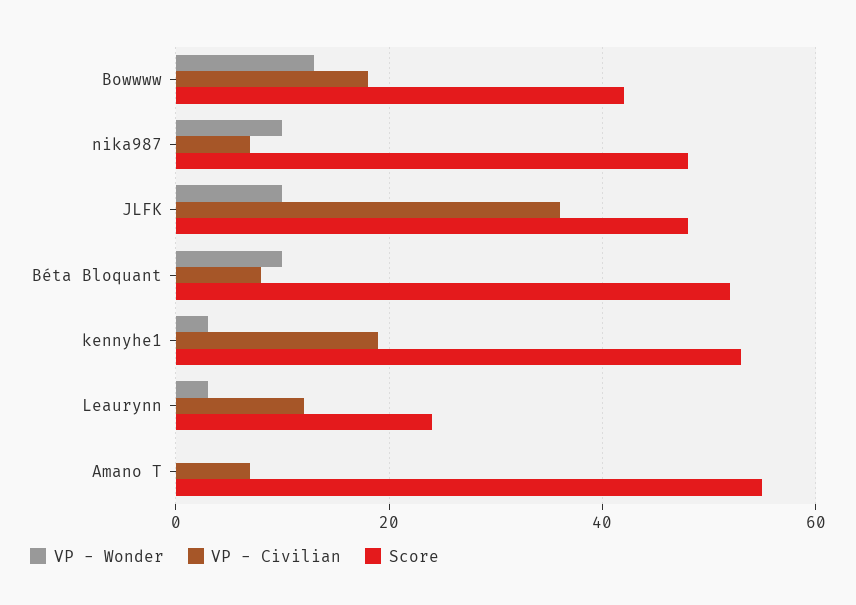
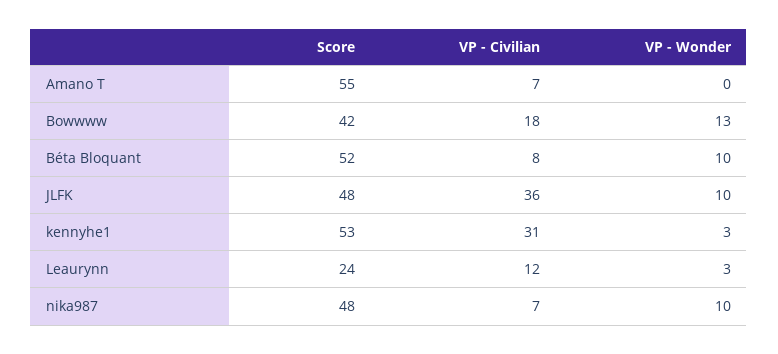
  {
    "VP - Wonder": {
      "Bowwww": 13,
      "nika987": 10,
      "JLFK": 10,
      "Béta Bloquant": 10,
      "kennyhe1": 3,
      "Leaurynn": 3,
      "Amano T": 0
    },
    "VP - Civilian": {
      "Bowwww": 18,
      "nika987": 7,
      "JLFK": 36,
      "Béta Bloquant": 8,
-     "kennyhe1": 20,
+     "kennyhe1": 31,
      "Leaurynn": 12,
      "Amano T": 7
    },
    "Score": {
      "Bowwww": 42,
      "nika987": 48,
      "JLFK": 48,
      "Béta Bloquant": 52,
      "kennyhe1": 53,
      "Leaurynn": 24,
      "Amano T": 55
    }
  }

